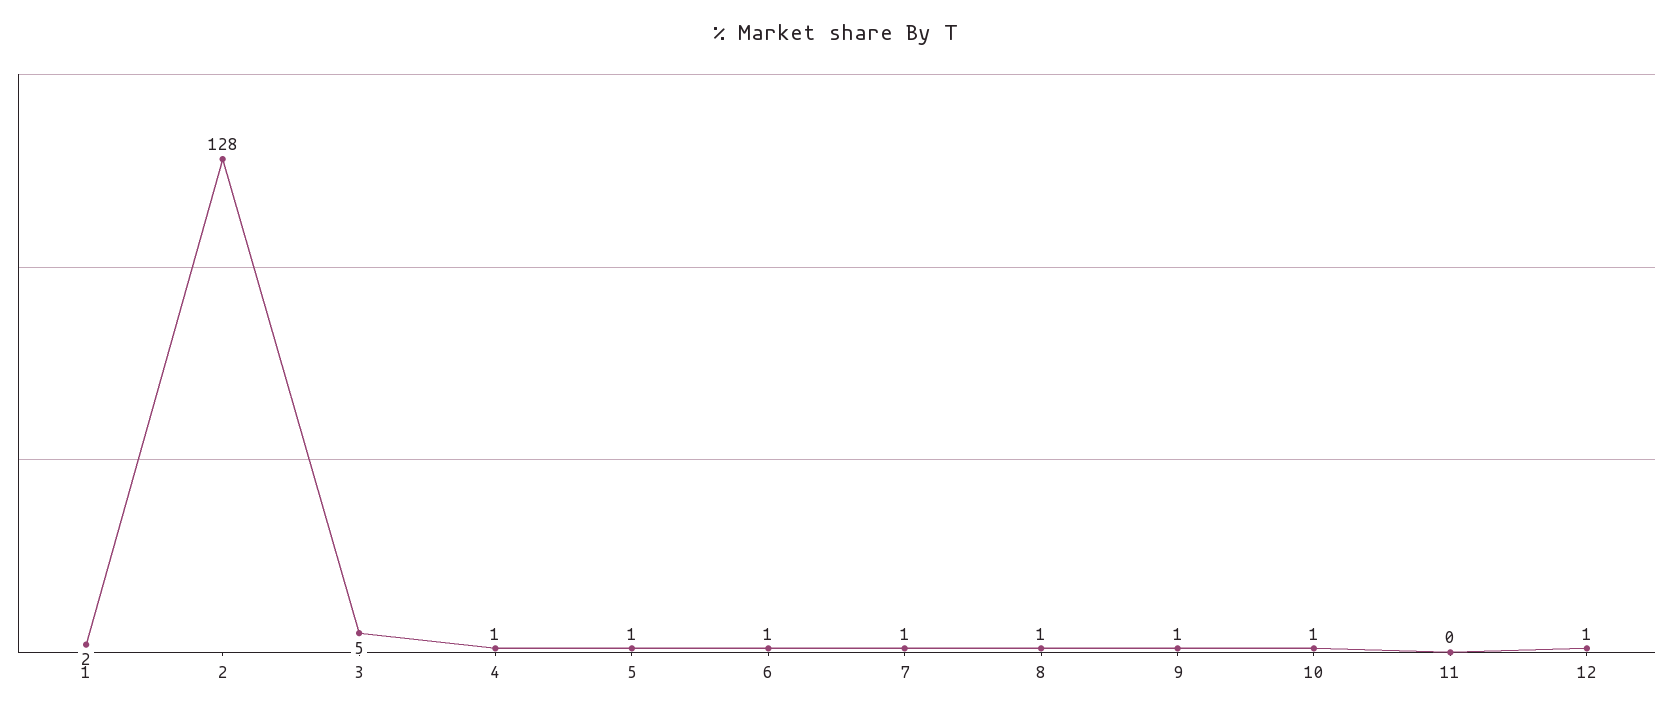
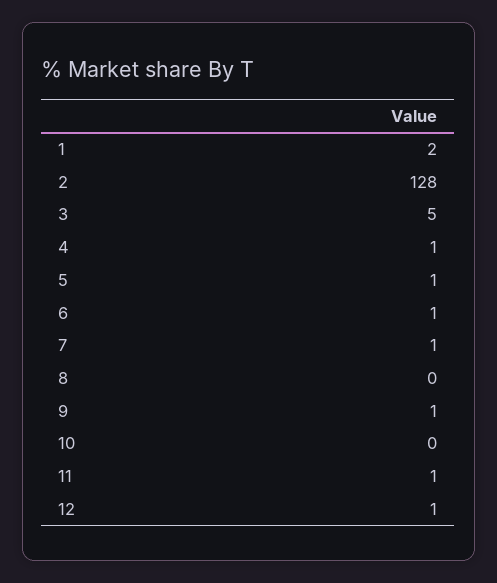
  {
    "1": 2,
    "2": 128,
    "3": 5,
    "4": 1,
    "5": 1,
    "6": 1,
    "7": 1,
-   "8": 1,
+   "8": 0,
    "9": 1,
-   "10": 1,
+   "10": 0,
-   "11": 0,
+   "11": 1,
    "12": 1
  }

